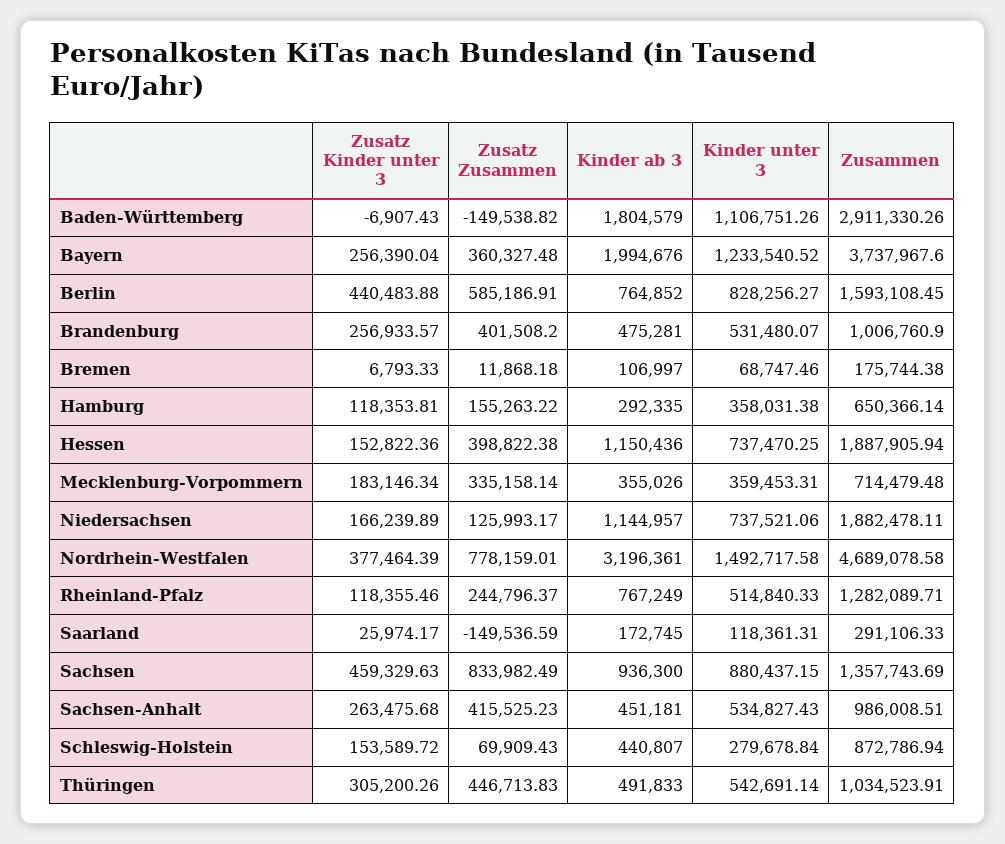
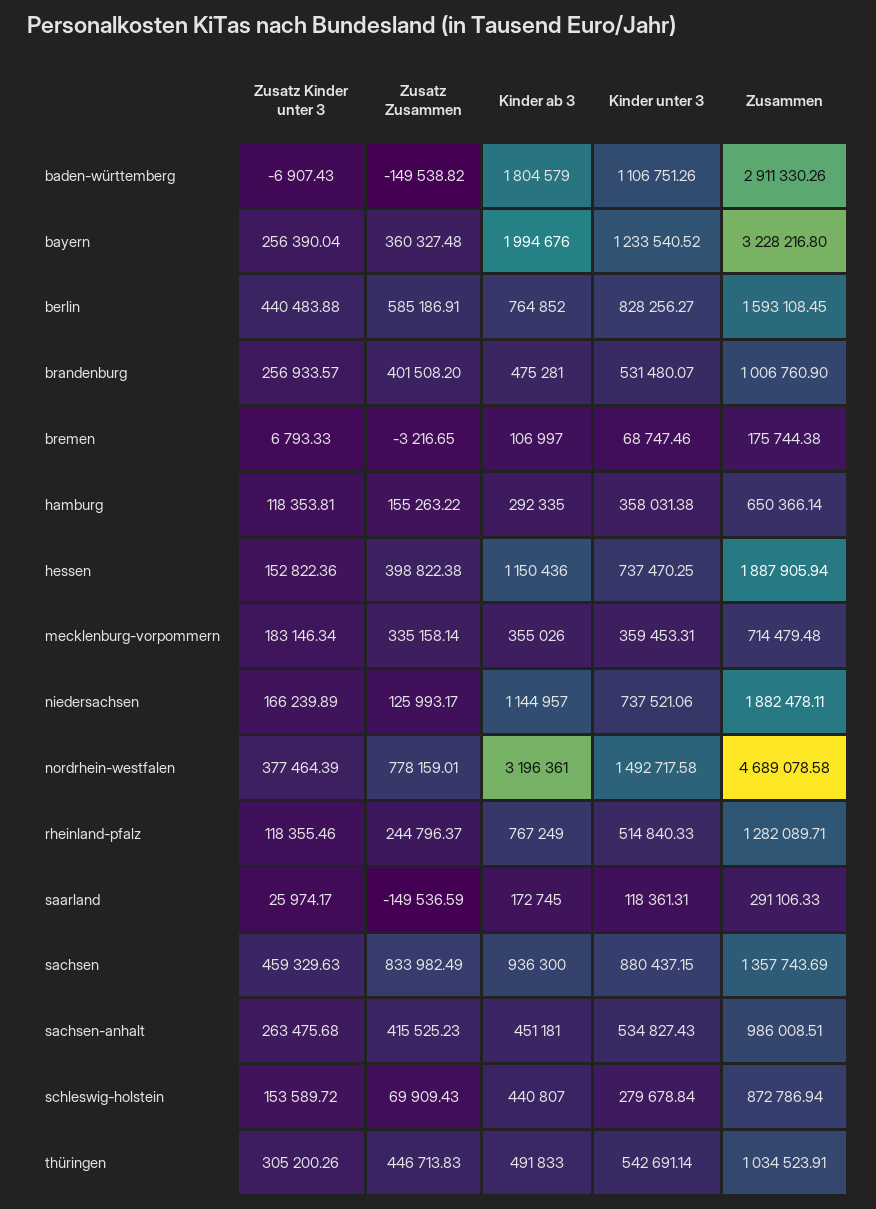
  {
    "Zusatz Kinder unter 3": {
      "Baden-Württemberg": -6907.43,
      "Bayern": 256390.04,
      "Berlin": 440483.88,
      "Brandenburg": 256933.57,
      "Bremen": 6793.33,
      "Hamburg": 118353.81,
      "Hessen": 152822.36,
      "Mecklenburg-Vorpommern": 183146.34,
      "Niedersachsen": 166239.89,
      "Nordrhein-Westfalen": 377464.39,
      "Rheinland-Pfalz": 118355.46,
      "Saarland": 25974.17,
      "Sachsen": 459329.63,
      "Sachsen-Anhalt": 263475.68,
      "Schleswig-Holstein": 153589.72,
      "Thüringen": 305200.26
    },
    "Zusatz Zusammen": {
      "Baden-Württemberg": -149538.82,
      "Bayern": 360327.48,
      "Berlin": 585186.91,
      "Brandenburg": 401508.2,
-     "Bremen": 11868.18,
+     "Bremen": -3216.65,
      "Hamburg": 155263.22,
      "Hessen": 398822.38,
      "Mecklenburg-Vorpommern": 335158.14,
      "Niedersachsen": 125993.17,
      "Nordrhein-Westfalen": 778159.01,
      "Rheinland-Pfalz": 244796.37,
      "Saarland": -149536.59,
      "Sachsen": 833982.49,
      "Sachsen-Anhalt": 415525.23,
      "Schleswig-Holstein": 69909.43,
      "Thüringen": 446713.83
    },
    "Kinder ab 3": {
      "Baden-Württemberg": 1804579,
      "Bayern": 1994676,
      "Berlin": 764852,
      "Brandenburg": 475281,
      "Bremen": 106997,
      "Hamburg": 292335,
      "Hessen": 1150436,
      "Mecklenburg-Vorpommern": 355026,
      "Niedersachsen": 1144957,
      "Nordrhein-Westfalen": 3196361,
      "Rheinland-Pfalz": 767249,
      "Saarland": 172745,
      "Sachsen": 936300,
      "Sachsen-Anhalt": 451181,
      "Schleswig-Holstein": 440807,
      "Thüringen": 491833
    },
    "Kinder unter 3": {
      "Baden-Württemberg": 1106751.26,
      "Bayern": 1233540.52,
      "Berlin": 828256.27,
      "Brandenburg": 531480.07,
      "Bremen": 68747.46,
      "Hamburg": 358031.38,
      "Hessen": 737470.25,
      "Mecklenburg-Vorpommern": 359453.31,
      "Niedersachsen": 737521.06,
      "Nordrhein-Westfalen": 1492717.58,
      "Rheinland-Pfalz": 514840.33,
      "Saarland": 118361.31,
      "Sachsen": 880437.15,
      "Sachsen-Anhalt": 534827.43,
      "Schleswig-Holstein": 279678.84,
      "Thüringen": 542691.14
    },
    "Zusammen": {
      "Baden-Württemberg": 2911330.26,
-     "Bayern": 3737967.6,
+     "Bayern": 3228216.8,
      "Berlin": 1593108.45,
      "Brandenburg": 1006760.9,
      "Bremen": 175744.38,
      "Hamburg": 650366.14,
      "Hessen": 1887905.94,
      "Mecklenburg-Vorpommern": 714479.48,
      "Niedersachsen": 1882478.11,
      "Nordrhein-Westfalen": 4689078.58,
      "Rheinland-Pfalz": 1282089.71,
      "Saarland": 291106.33,
      "Sachsen": 1357743.69,
      "Sachsen-Anhalt": 986008.51,
      "Schleswig-Holstein": 872786.94,
      "Thüringen": 1034523.91
    }
  }

